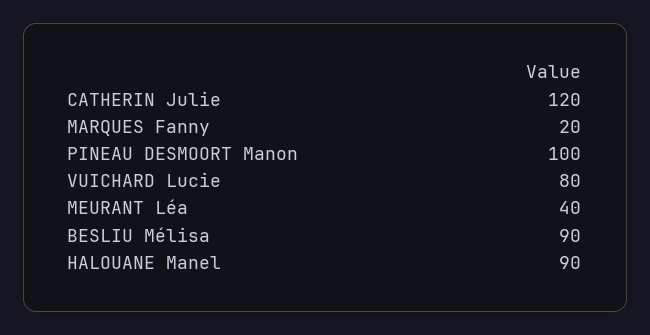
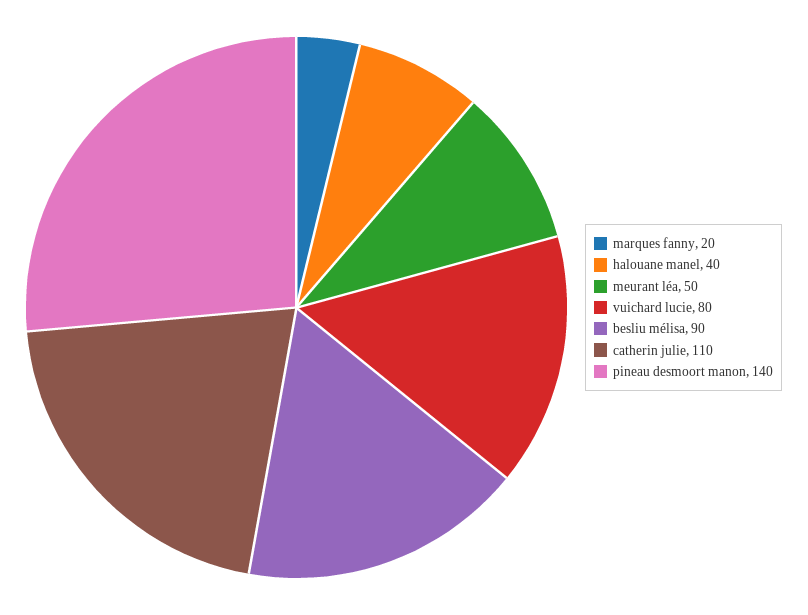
  {
-   "CATHERIN Julie": 120,
+   "CATHERIN Julie": 110,
    "MARQUES Fanny": 20,
-   "PINEAU DESMOORT Manon": 100,
+   "PINEAU DESMOORT Manon": 140,
    "VUICHARD Lucie": 80,
-   "MEURANT Léa": 40,
+   "MEURANT Léa": 50,
    "BESLIU Mélisa": 90,
-   "HALOUANE Manel": 90
+   "HALOUANE Manel": 40
  }

